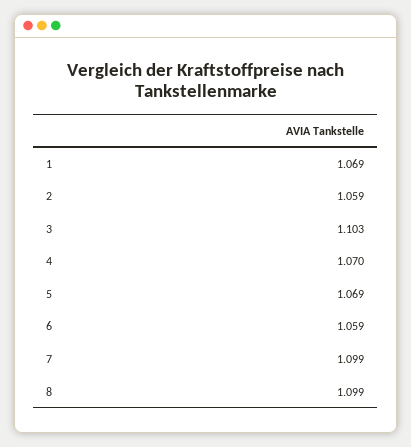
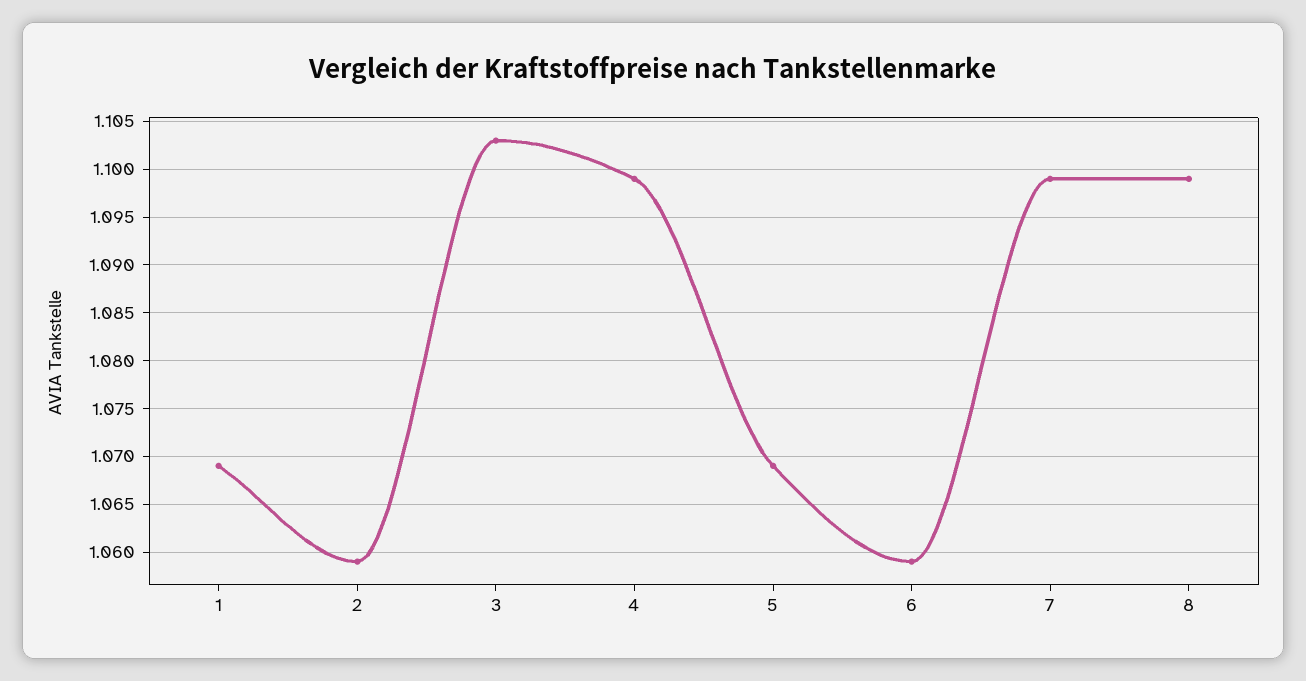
  {
    "1": 1.069,
    "2": 1.059,
    "3": 1.103,
-   "4": 1.07,
+   "4": 1.099,
    "5": 1.069,
    "6": 1.059,
    "7": 1.099,
    "8": 1.099
  }

